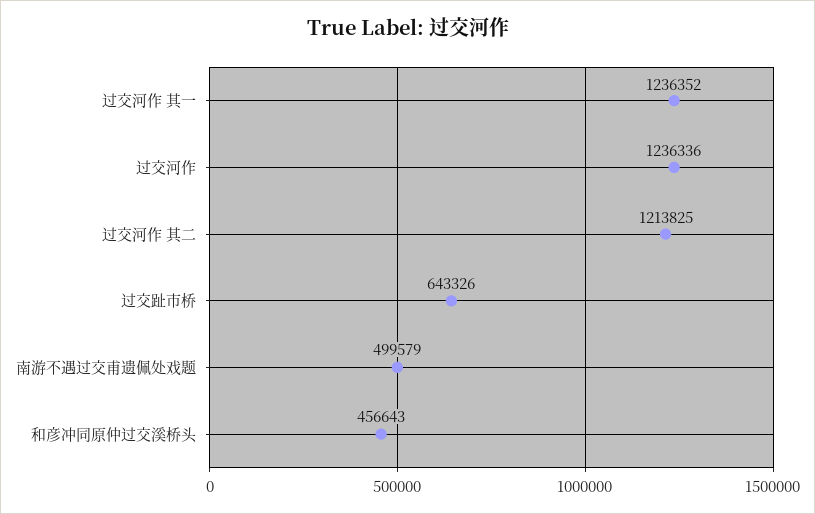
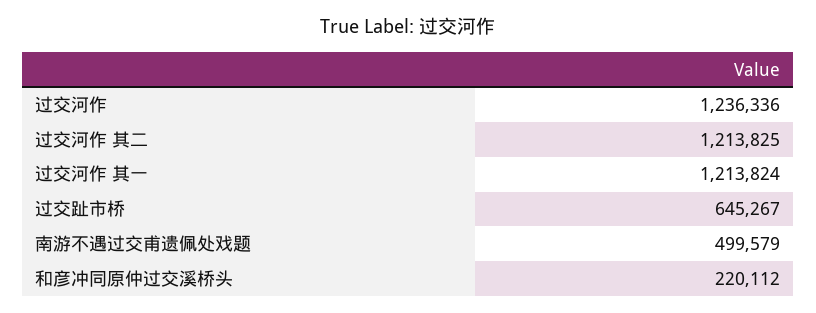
  {
-   "过交河作 其一": 1236352,
+   "过交河作 其一": 1213824,
    "过交河作": 1236336,
    "过交河作 其二": 1213825,
-   "过交趾市桥": 643326,
+   "过交趾市桥": 645267,
    "南游不遇过交甫遗佩处戏题": 499579,
-   "和彦冲同原仲过交溪桥头": 456643
+   "和彦冲同原仲过交溪桥头": 220112
  }

